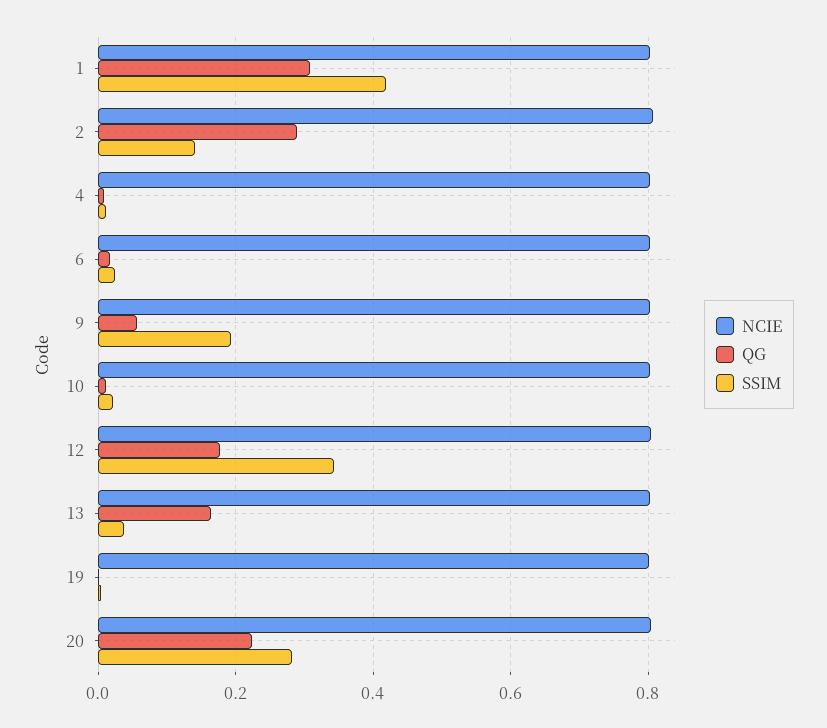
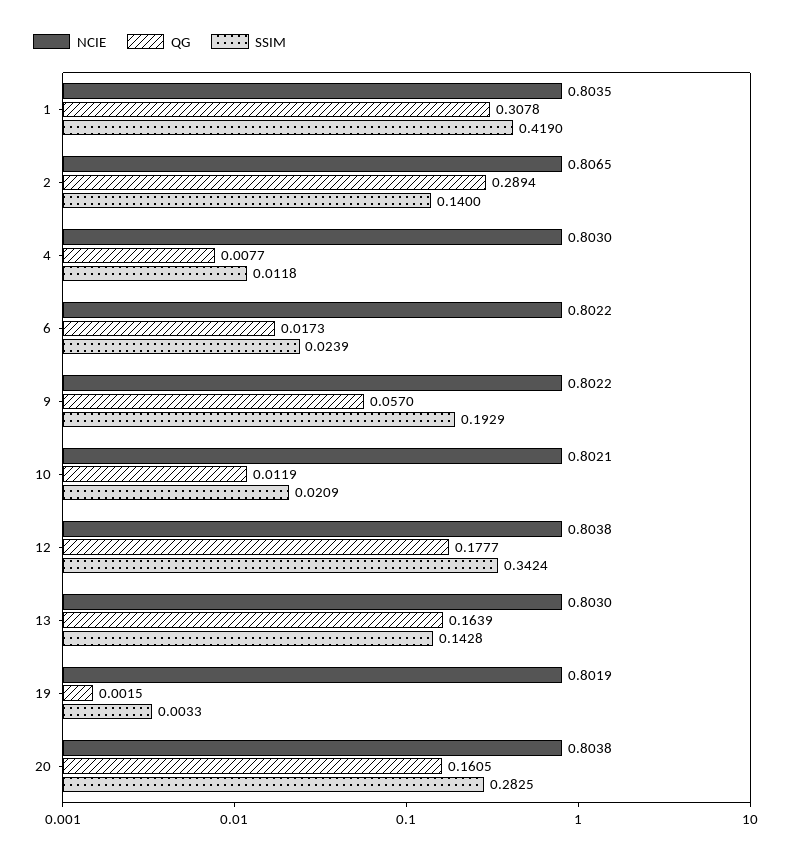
  {
    "NCIE": {
      "1": 0.8035,
      "2": 0.8065,
      "4": 0.803,
      "6": 0.8022,
      "9": 0.8022,
      "10": 0.8021,
      "12": 0.8038,
      "13": 0.803,
      "19": 0.8019,
      "20": 0.8038
    },
    "QG": {
      "1": 0.3078,
      "2": 0.2894,
      "4": 0.0077,
      "6": 0.0173,
      "9": 0.057,
      "10": 0.0119,
      "12": 0.1777,
      "13": 0.1639,
      "19": 0.0015,
-     "20": 0.22
+     "20": 0.1605
    },
    "SSIM": {
      "1": 0.419,
      "2": 0.14,
      "4": 0.0118,
      "6": 0.0239,
      "9": 0.1929,
      "10": 0.0209,
      "12": 0.3424,
-     "13": 0.04,
+     "13": 0.1428,
      "19": 0.0033,
      "20": 0.2825
    }
  }

